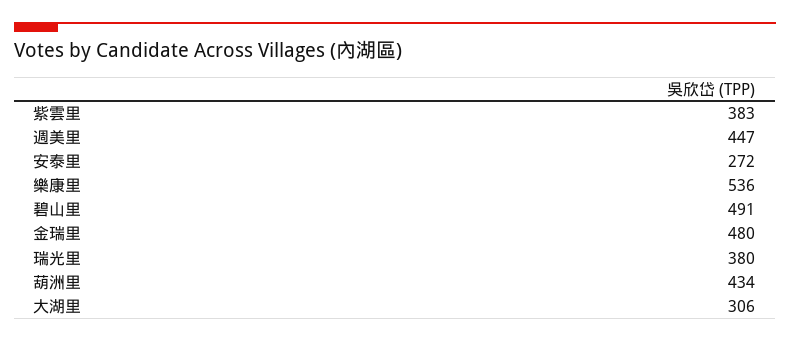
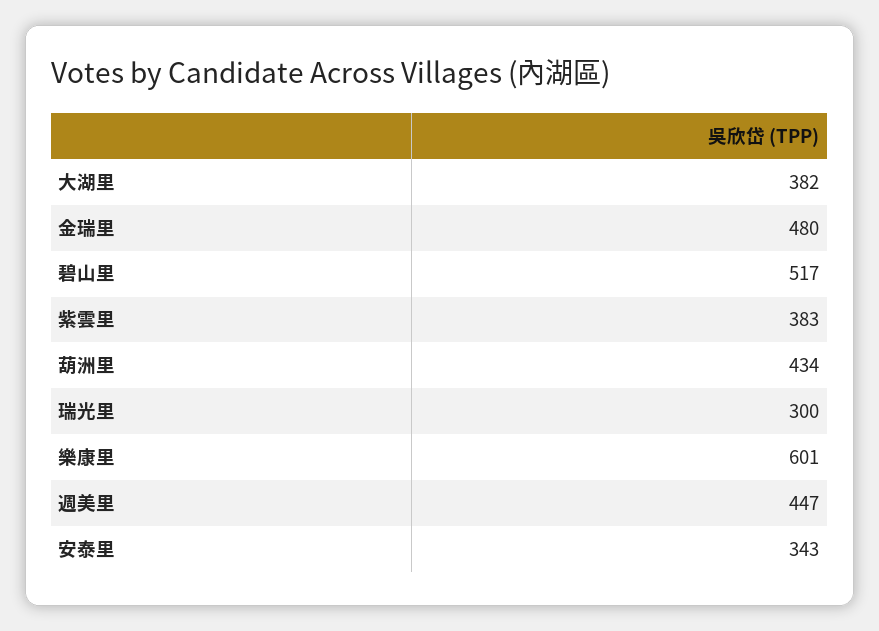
  {
    "紫雲里": 383,
    "週美里": 447,
-   "安泰里": 272,
+   "安泰里": 343,
-   "樂康里": 536,
+   "樂康里": 601,
-   "碧山里": 491,
+   "碧山里": 517,
    "金瑞里": 480,
-   "瑞光里": 380,
+   "瑞光里": 300,
    "葫洲里": 434,
-   "大湖里": 306
+   "大湖里": 382
  }

